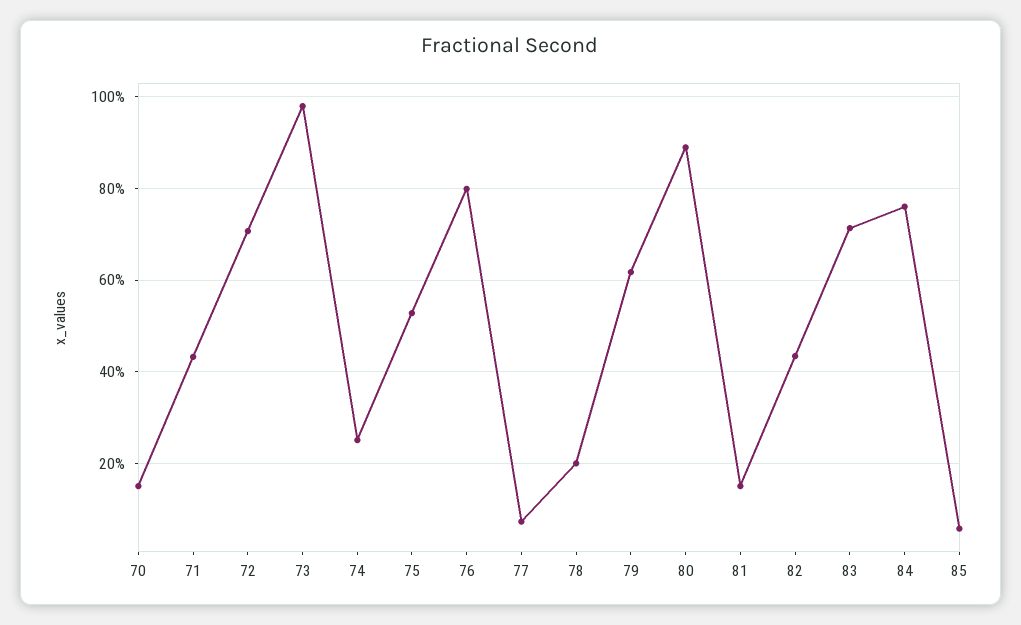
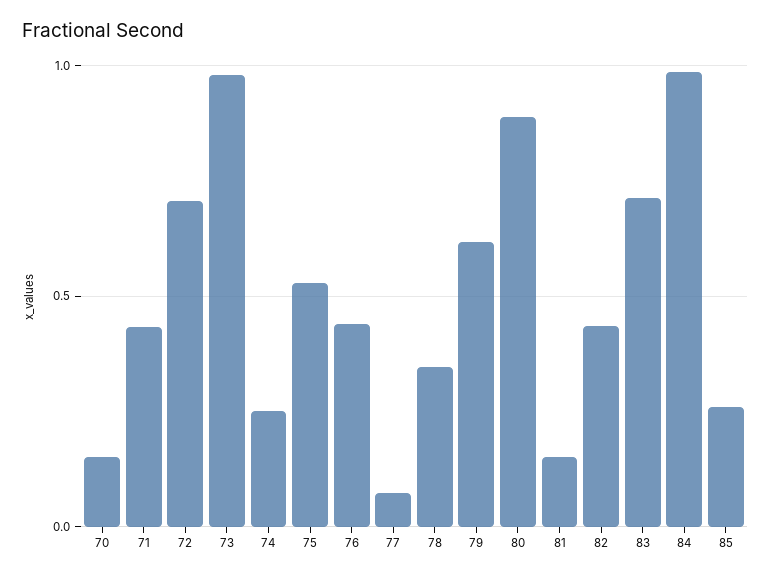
  {
    "70": 0.16,
    "71": 0.44,
    "72": 0.7,
    "73": 0.98,
    "74": 0.26,
    "75": 0.52,
-   "76": 0.8,
+   "76": 0.45,
    "77": 0.08,
-   "78": 0.2,
+   "78": 0.35,
    "79": 0.62,
    "80": 0.88,
    "81": 0.16,
    "82": 0.44,
    "83": 0.72,
-   "84": 0.76,
+   "84": 1,
-   "85": 0.06
+   "85": 0.25
  }

